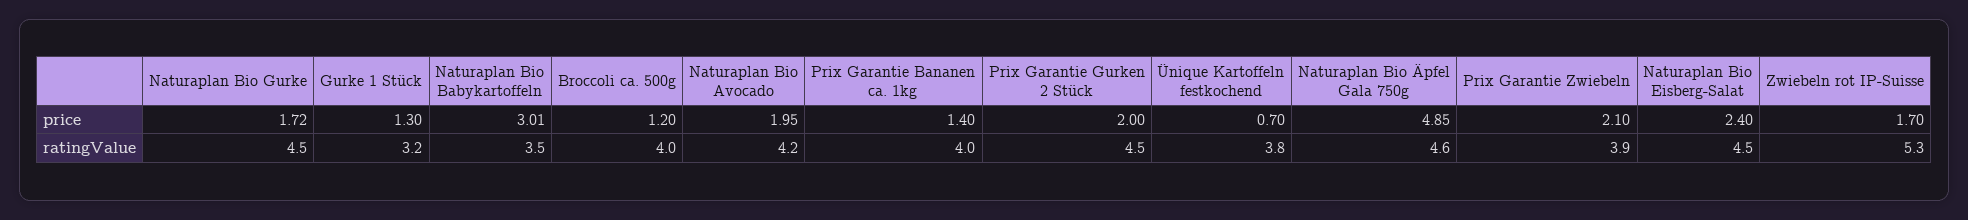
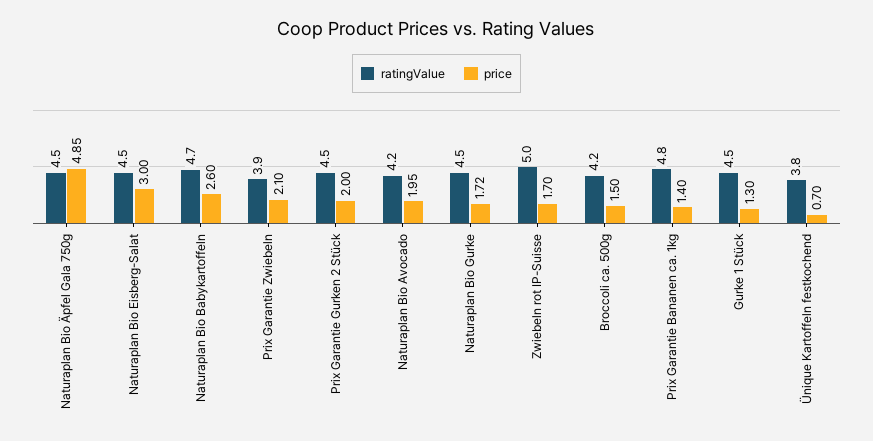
  {
    "price": {
      "Naturaplan Bio Gurke": 1.72,
      "Gurke 1 Stück": 1.3,
-     "Naturaplan Bio Babykartoffeln": 3.01,
+     "Naturaplan Bio Babykartoffeln": 2.6,
-     "Broccoli ca. 500g": 1.2,
+     "Broccoli ca. 500g": 1.5,
      "Naturaplan Bio Avocado": 1.95,
      "Prix Garantie Bananen ca. 1kg": 1.4,
      "Prix Garantie Gurken 2 Stück": 2,
      "Ünique Kartoffeln festkochend": 0.7,
      "Naturaplan Bio Äpfel Gala 750g": 4.85,
      "Prix Garantie Zwiebeln": 2.1,
-     "Naturaplan Bio Eisberg-Salat": 2.4,
+     "Naturaplan Bio Eisberg-Salat": 3,
      "Zwiebeln rot IP-Suisse": 1.7
    },
    "ratingValue": {
      "Naturaplan Bio Gurke": 4.5,
-     "Gurke 1 Stück": 3.2,
+     "Gurke 1 Stück": 4.5,
-     "Naturaplan Bio Babykartoffeln": 3.5,
+     "Naturaplan Bio Babykartoffeln": 4.7,
-     "Broccoli ca. 500g": 4,
+     "Broccoli ca. 500g": 4.2,
      "Naturaplan Bio Avocado": 4.2,
-     "Prix Garantie Bananen ca. 1kg": 4,
+     "Prix Garantie Bananen ca. 1kg": 4.8,
      "Prix Garantie Gurken 2 Stück": 4.5,
      "Ünique Kartoffeln festkochend": 3.8,
-     "Naturaplan Bio Äpfel Gala 750g": 4.6,
+     "Naturaplan Bio Äpfel Gala 750g": 4.5,
      "Prix Garantie Zwiebeln": 3.9,
      "Naturaplan Bio Eisberg-Salat": 4.5,
-     "Zwiebeln rot IP-Suisse": 5.3
+     "Zwiebeln rot IP-Suisse": 5
    }
  }

